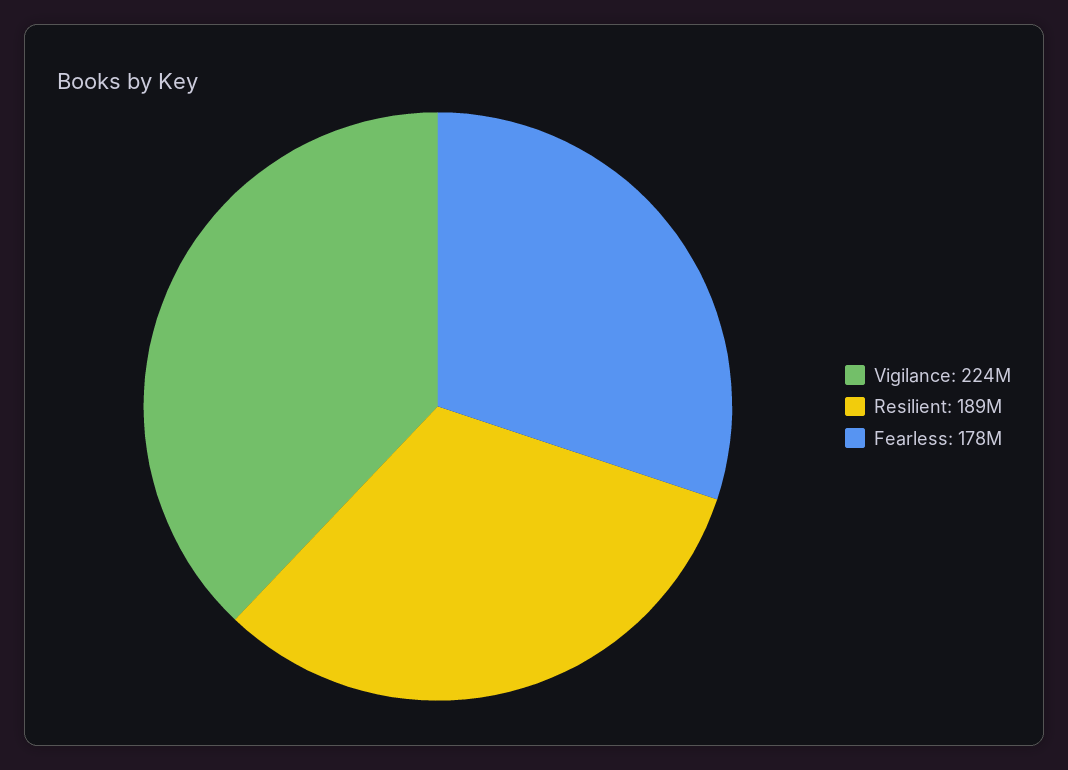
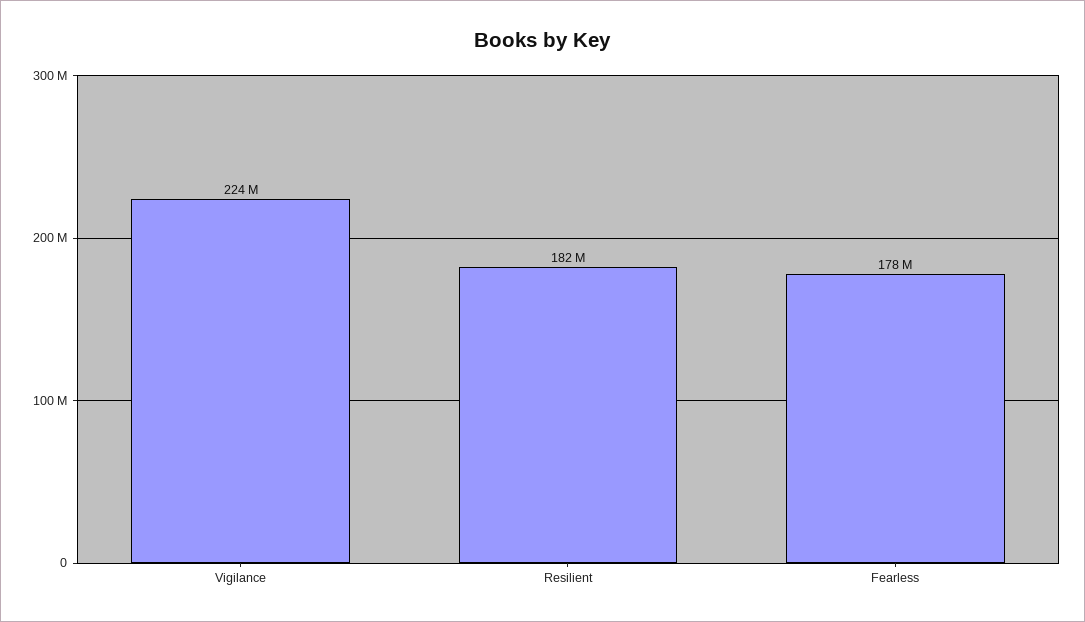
  {
    "Vigilance": 224000000,
-   "Resilient": 189000000,
+   "Resilient": 182000000,
    "Fearless": 178000000
  }

